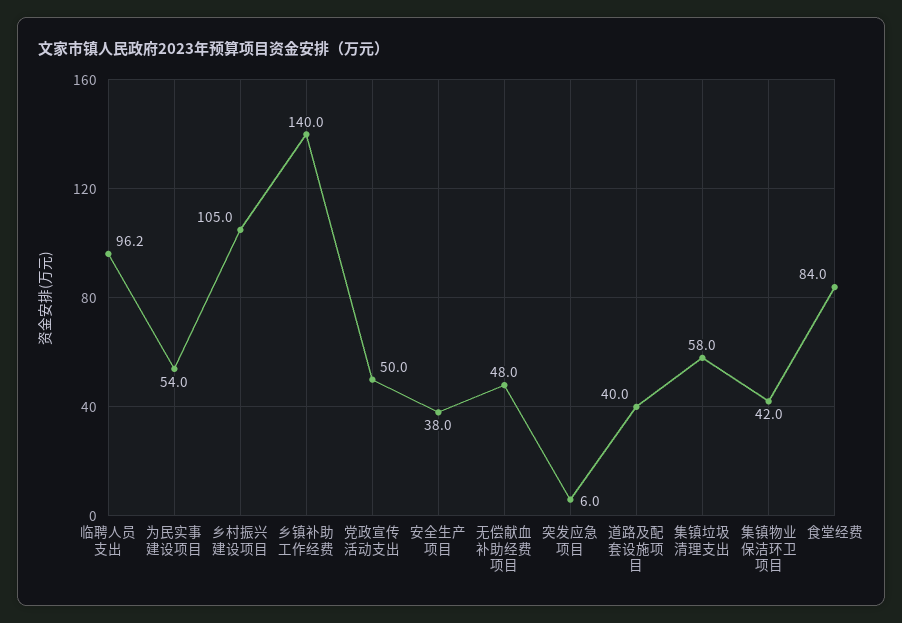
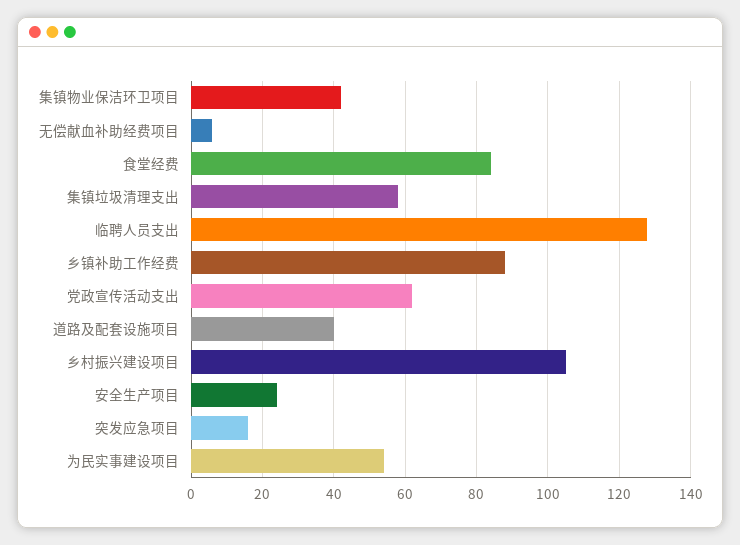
  {
-   "临聘人员支出": 96.2,
+   "临聘人员支出": 128,
    "为民实事建设项目": 54,
    "乡村振兴建设项目": 105,
-   "乡镇补助工作经费": 140,
+   "乡镇补助工作经费": 88,
-   "党政宣传活动支出": 50,
+   "党政宣传活动支出": 62,
-   "安全生产项目": 38,
+   "安全生产项目": 24,
-   "无偿献血补助经费项目": 48,
+   "无偿献血补助经费项目": 6,
-   "突发应急项目": 6,
+   "突发应急项目": 16,
    "道路及配套设施项目": 40,
    "集镇垃圾清理支出": 58,
    "集镇物业保洁环卫项目": 42,
    "食堂经费": 84
  }

